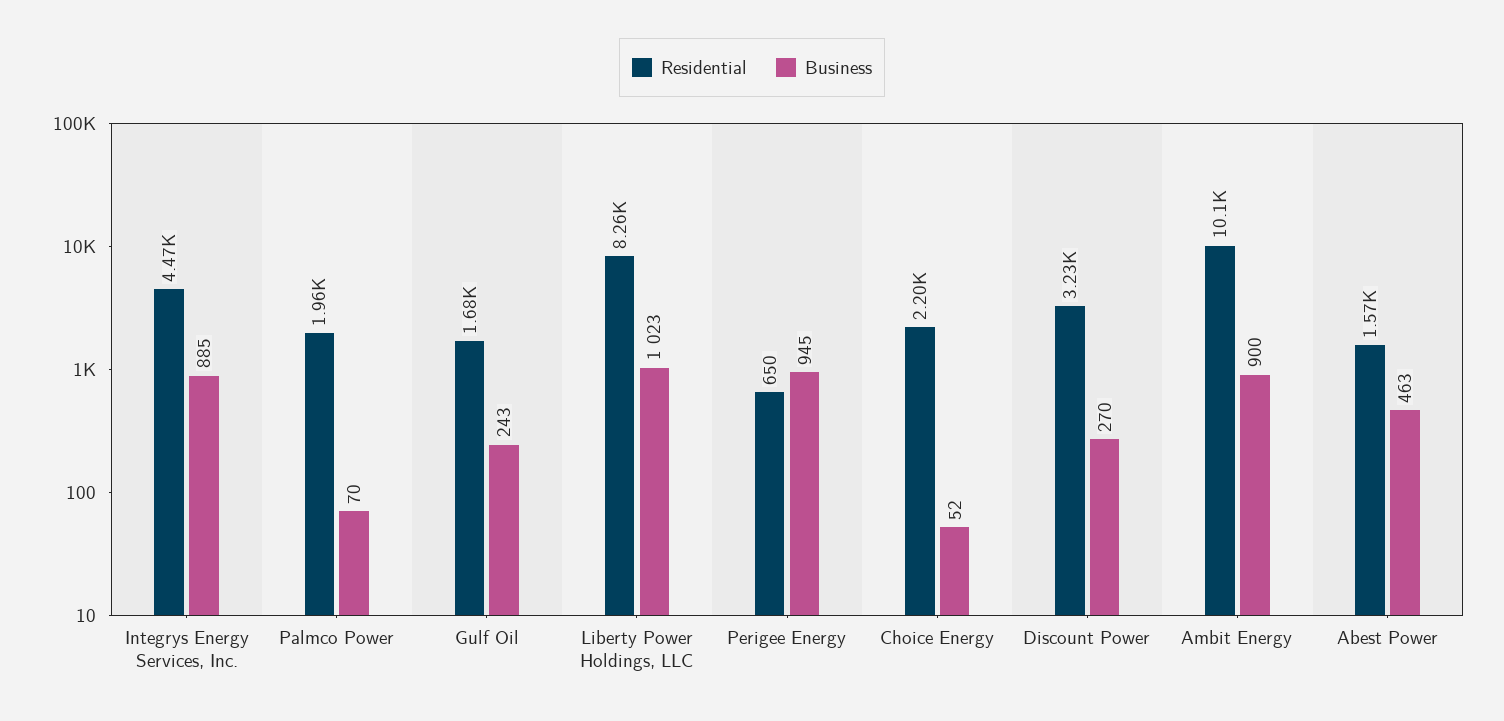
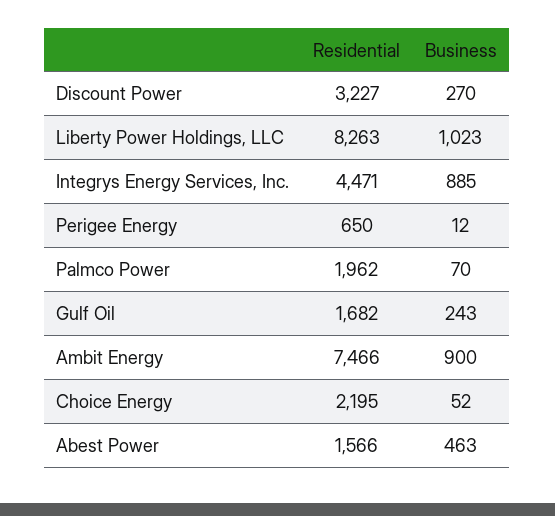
  {
    "Residential": {
      "Integrys Energy Services, Inc.": 4471,
      "Palmco Power": 1962,
      "Gulf Oil": 1682,
      "Liberty Power Holdings, LLC": 8263,
      "Perigee Energy": 650,
      "Choice Energy": 2195,
      "Discount Power": 3227,
-     "Ambit Energy": 10100,
+     "Ambit Energy": 7466,
      "Abest Power": 1566
    },
    "Business": {
      "Integrys Energy Services, Inc.": 885,
      "Palmco Power": 70,
      "Gulf Oil": 243,
      "Liberty Power Holdings, LLC": 1023,
-     "Perigee Energy": 945,
+     "Perigee Energy": 12,
      "Choice Energy": 52,
      "Discount Power": 270,
      "Ambit Energy": 900,
      "Abest Power": 463
    }
  }

